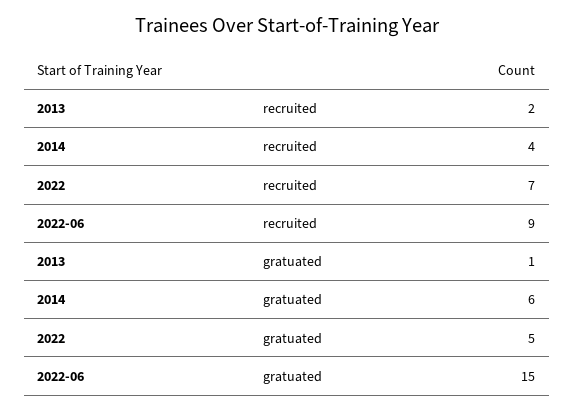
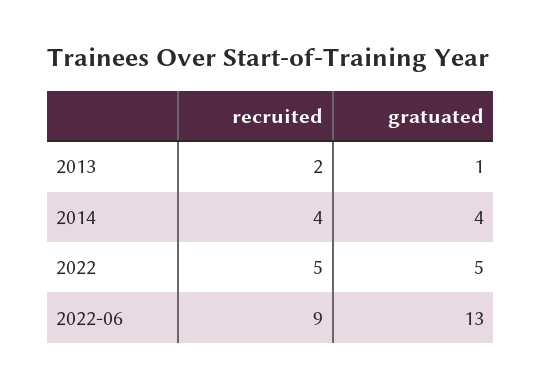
  {
    "2013": {
      "recruited": 2,
      "gratuated": 1
    },
    "2014": {
      "recruited": 4,
-     "gratuated": 6
+     "gratuated": 4
    },
    "2022": {
-     "recruited": 7,
+     "recruited": 5,
      "gratuated": 5
    },
    "2022-06": {
      "recruited": 9,
-     "gratuated": 15
+     "gratuated": 13
    }
  }

